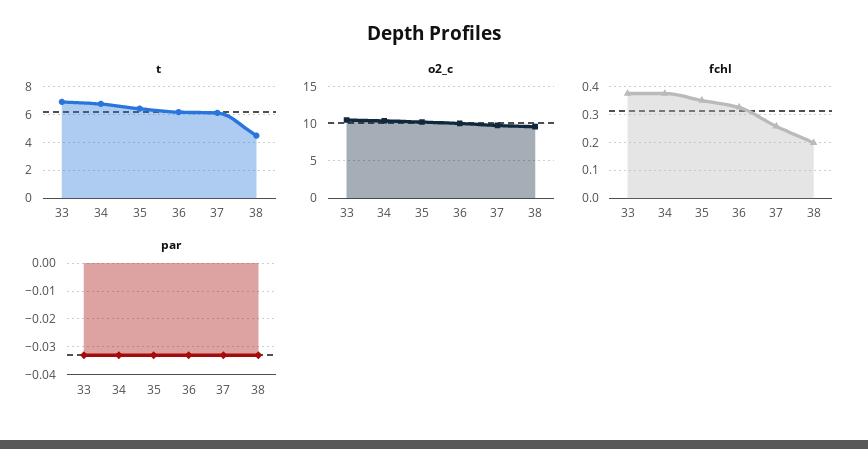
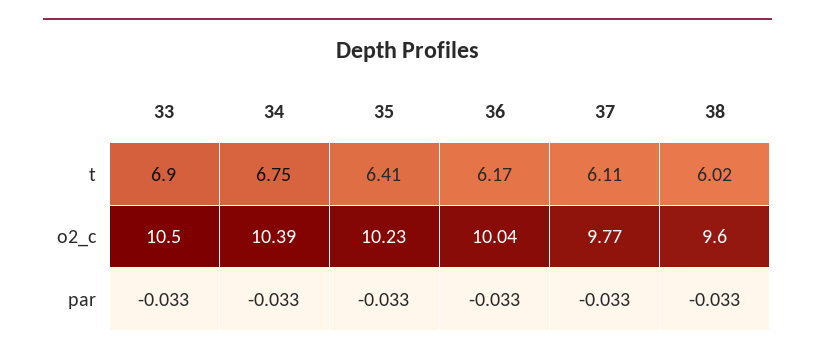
  {
    "t": {
      "33": 6.9,
      "34": 6.75,
      "35": 6.41,
      "36": 6.17,
      "37": 6.11,
-     "38": 4.5
+     "38": 6.02
    },
    "o2_c": {
      "33": 10.5,
      "34": 10.39,
      "35": 10.23,
      "36": 10.04,
      "37": 9.77,
      "38": 9.6
    },
-   "fchl": {
-     "33": 0.375,
-     "34": 0.375,
-     "35": 0.35,
-     "36": 0.325,
-     "37": 0.25,
-     "38": 0.2
-   },
    "par": {
      "33": -0.033,
      "34": -0.033,
      "35": -0.033,
      "36": -0.033,
      "37": -0.033,
      "38": -0.033
    }
  }

